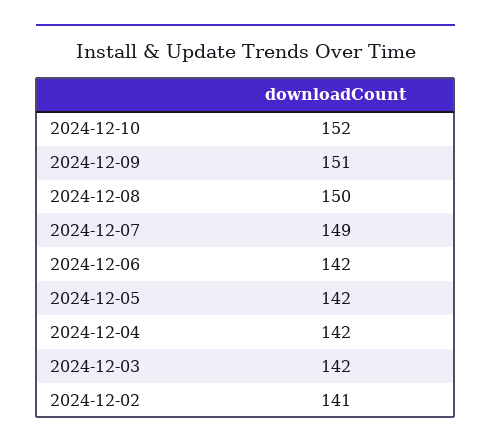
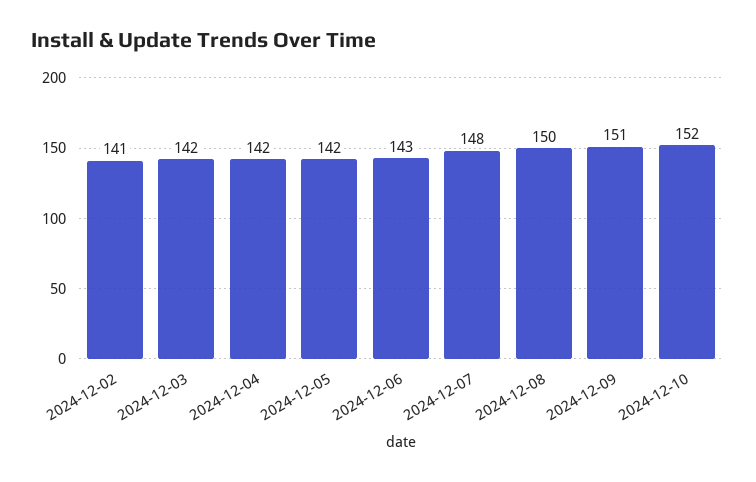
  {
    "2024-12-10": 152,
    "2024-12-09": 151,
    "2024-12-08": 150,
-   "2024-12-07": 149,
+   "2024-12-07": 148,
-   "2024-12-06": 142,
+   "2024-12-06": 143,
    "2024-12-05": 142,
    "2024-12-04": 142,
    "2024-12-03": 142,
    "2024-12-02": 141
  }

